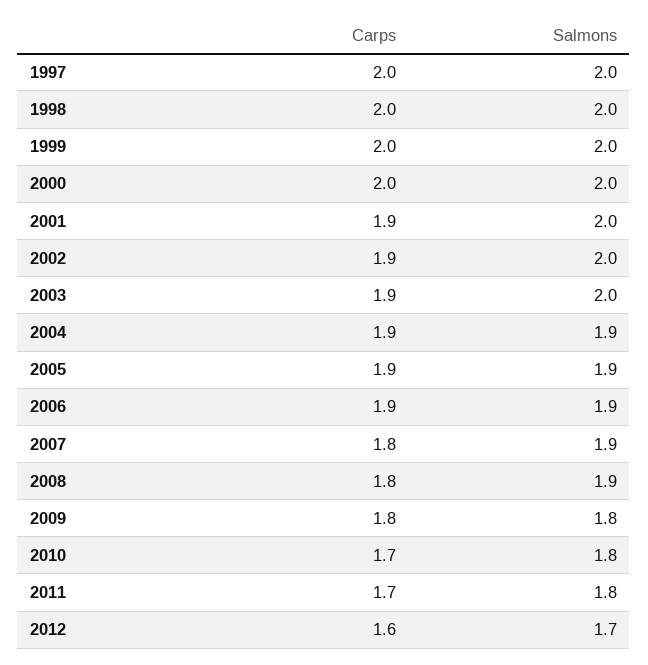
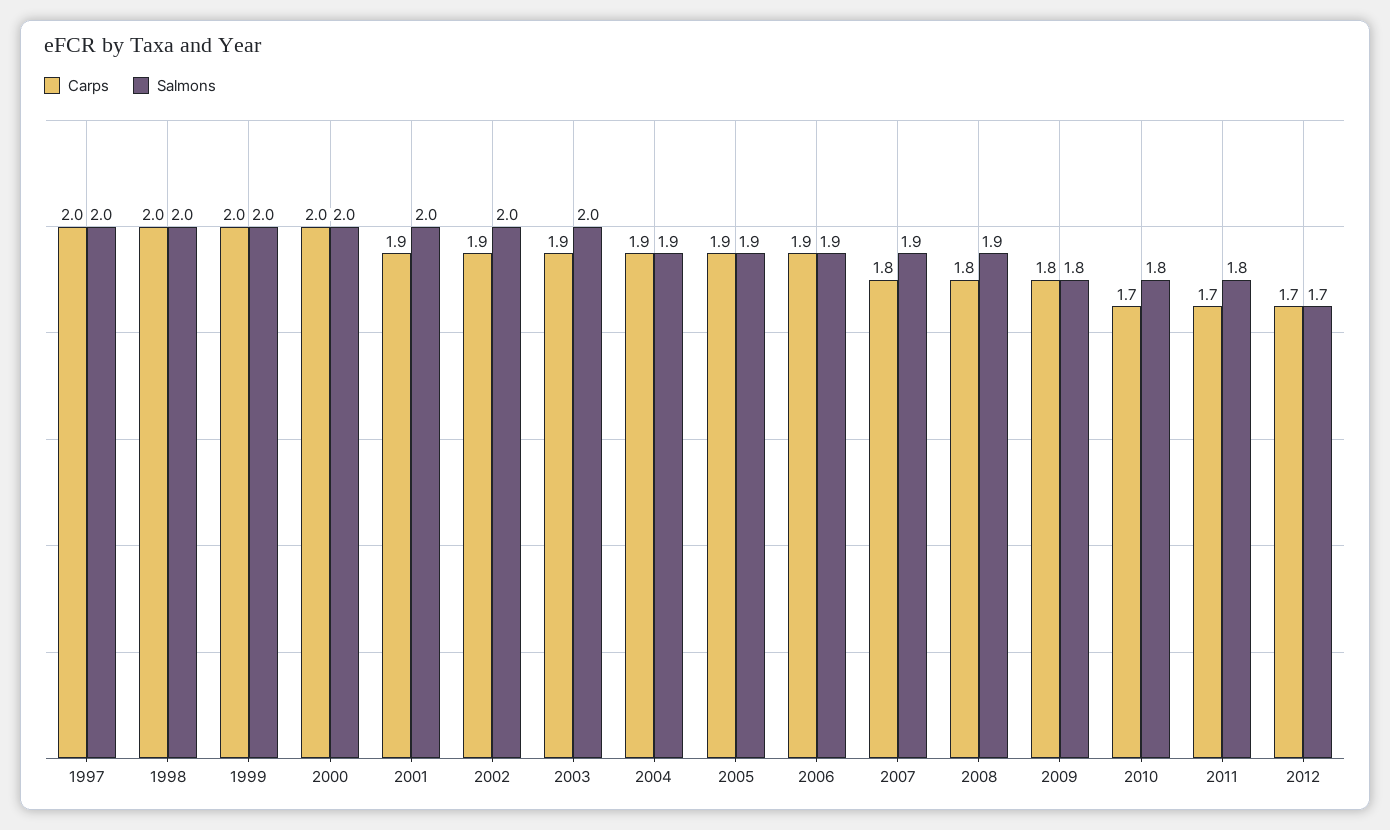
  {
    "Carps": {
      "1997": 2,
      "1998": 2,
      "1999": 2,
      "2000": 2,
      "2001": 1.9,
      "2002": 1.9,
      "2003": 1.9,
      "2004": 1.9,
      "2005": 1.9,
      "2006": 1.9,
      "2007": 1.8,
      "2008": 1.8,
      "2009": 1.8,
      "2010": 1.7,
      "2011": 1.7,
-     "2012": 1.6
+     "2012": 1.7
    },
    "Salmons": {
      "1997": 2,
      "1998": 2,
      "1999": 2,
      "2000": 2,
      "2001": 2,
      "2002": 2,
      "2003": 2,
      "2004": 1.9,
      "2005": 1.9,
      "2006": 1.9,
      "2007": 1.9,
      "2008": 1.9,
      "2009": 1.8,
      "2010": 1.8,
      "2011": 1.8,
      "2012": 1.7
    }
  }

